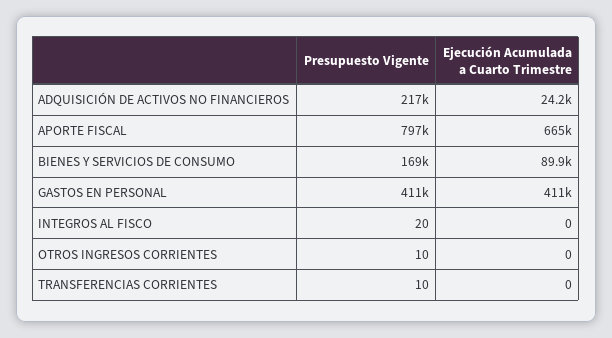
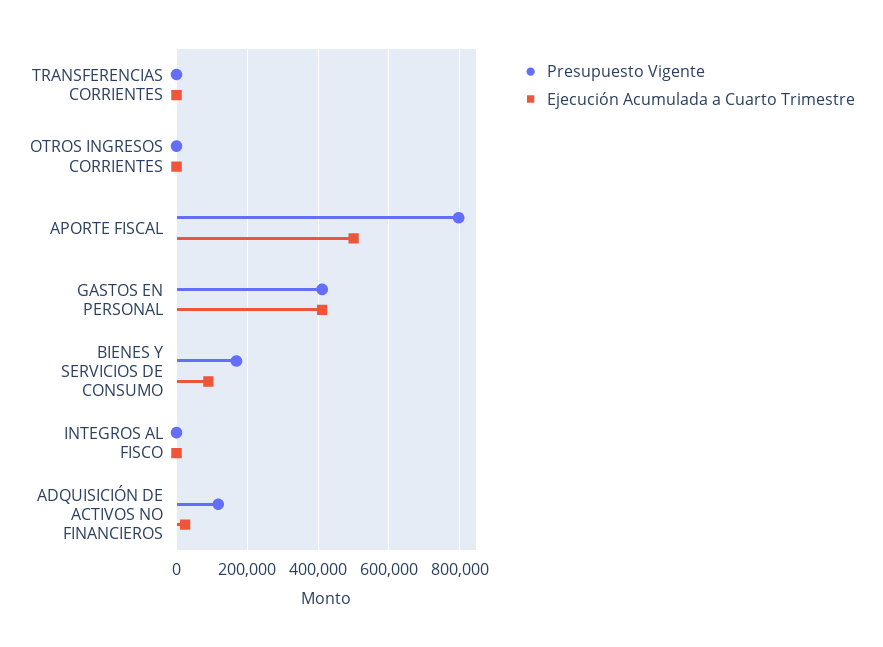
  {
    "Presupuesto Vigente": {
-     "ADQUISICIÓN DE ACTIVOS NO FINANCIEROS": 217000,
+     "ADQUISICIÓN DE ACTIVOS NO FINANCIEROS": 120000,
      "APORTE FISCAL": 797000,
      "BIENES Y SERVICIOS DE CONSUMO": 169000,
      "GASTOS EN PERSONAL": 411000,
      "INTEGROS AL FISCO": 20,
      "OTROS INGRESOS CORRIENTES": 10,
      "TRANSFERENCIAS CORRIENTES": 10
    },
    "Ejecución Acumulada a Cuarto Trimestre": {
      "ADQUISICIÓN DE ACTIVOS NO FINANCIEROS": 24200,
-     "APORTE FISCAL": 665000,
+     "APORTE FISCAL": 500000,
      "BIENES Y SERVICIOS DE CONSUMO": 89900,
      "GASTOS EN PERSONAL": 411000,
      "INTEGROS AL FISCO": 0,
      "OTROS INGRESOS CORRIENTES": 0,
      "TRANSFERENCIAS CORRIENTES": 0
    }
  }

